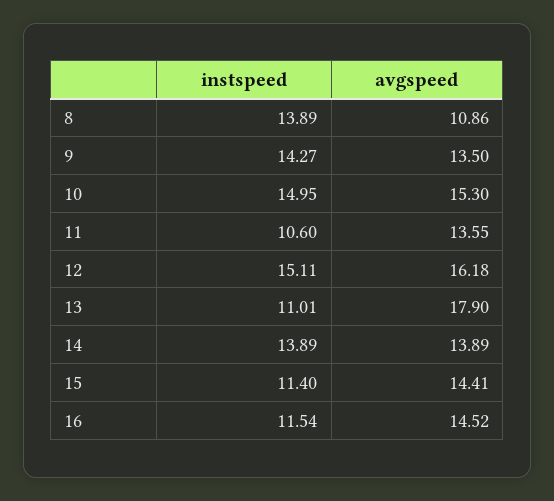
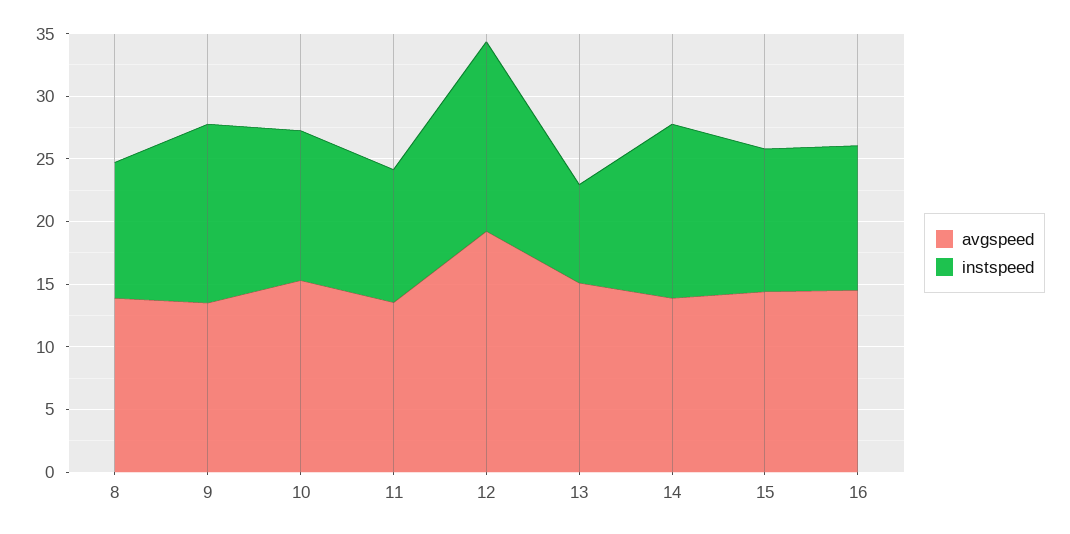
  {
    "instspeed": {
-     "8": 13.89,
+     "8": 11,
      "9": 14.27,
-     "10": 14.95,
+     "10": 12,
      "11": 10.6,
      "12": 15.11,
-     "13": 11.01,
+     "13": 8,
      "14": 13.89,
      "15": 11.4,
      "16": 11.54
    },
    "avgspeed": {
-     "8": 10.86,
+     "8": 14,
      "9": 13.5,
      "10": 15.3,
      "11": 13.55,
-     "12": 16.18,
+     "12": 19,
-     "13": 17.9,
+     "13": 15,
      "14": 13.89,
      "15": 14.41,
      "16": 14.52
    }
  }

